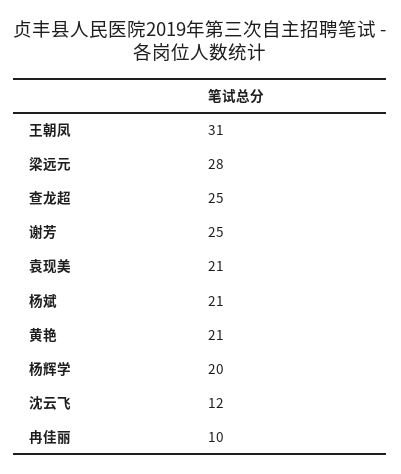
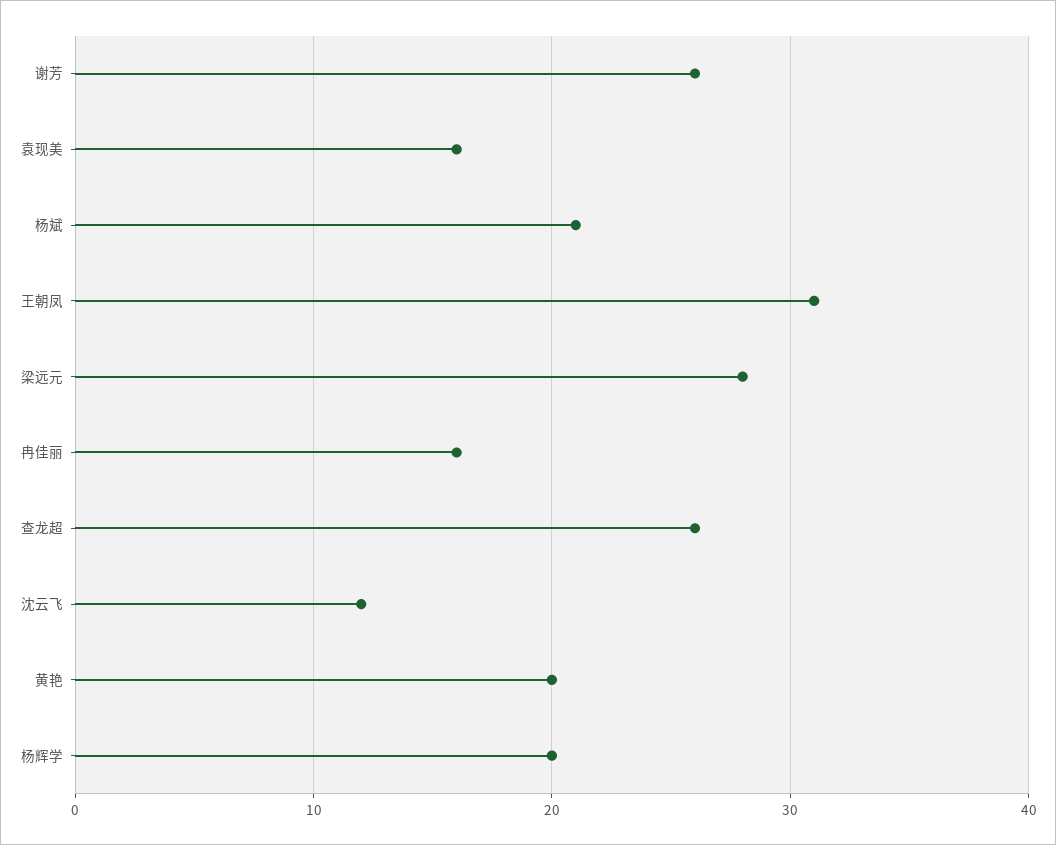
  {
    "王朝凤": 31,
    "梁远元": 28,
-   "查龙超": 25,
+   "查龙超": 26,
-   "谢芳": 25,
+   "谢芳": 26,
-   "袁现美": 21,
+   "袁现美": 16,
    "杨斌": 21,
-   "黄艳": 21,
+   "黄艳": 20,
    "杨辉学": 20,
    "沈云飞": 12,
-   "冉佳丽": 10
+   "冉佳丽": 16
  }

